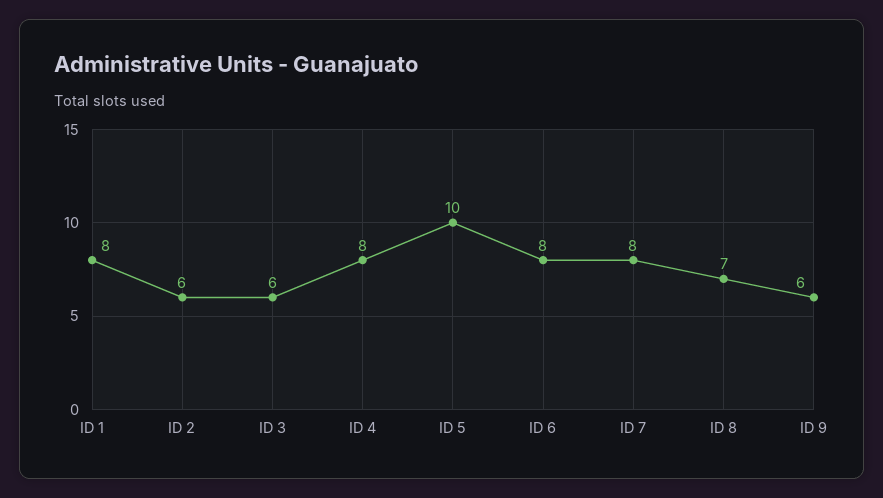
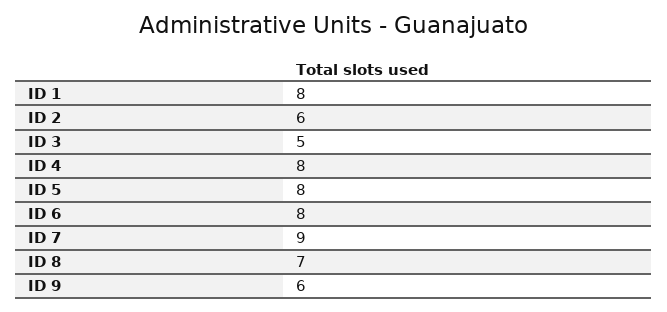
  {
    "ID 1": 8,
    "ID 2": 6,
-   "ID 3": 6,
+   "ID 3": 5,
    "ID 4": 8,
-   "ID 5": 10,
+   "ID 5": 8,
    "ID 6": 8,
-   "ID 7": 8,
+   "ID 7": 9,
    "ID 8": 7,
    "ID 9": 6
  }

